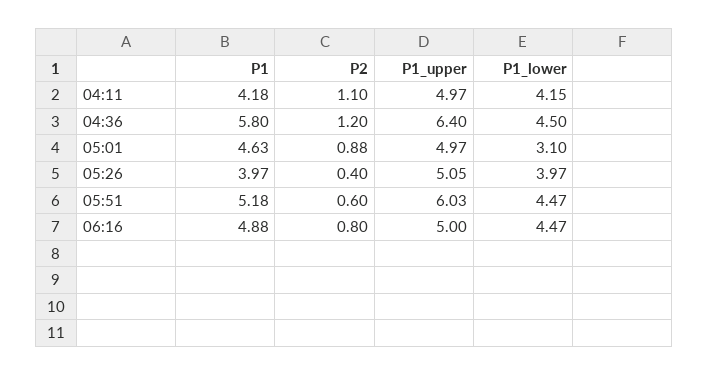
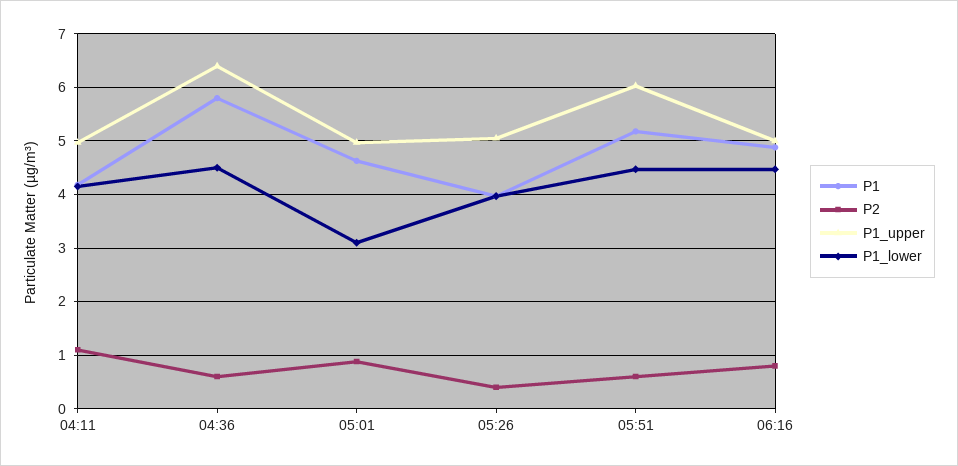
  {
    "P1": {
      "04:11": 4.18,
      "04:36": 5.8,
      "05:01": 4.63,
      "05:26": 3.97,
      "05:51": 5.18,
      "06:16": 4.88
    },
    "P2": {
      "04:11": 1.1,
-     "04:36": 1.2,
+     "04:36": 0.6,
      "05:01": 0.88,
      "05:26": 0.4,
      "05:51": 0.6,
      "06:16": 0.8
    },
    "P1_upper": {
      "04:11": 4.97,
      "04:36": 6.4,
      "05:01": 4.97,
      "05:26": 5.05,
      "05:51": 6.03,
      "06:16": 5
    },
    "P1_lower": {
      "04:11": 4.15,
      "04:36": 4.5,
      "05:01": 3.1,
      "05:26": 3.97,
      "05:51": 4.47,
      "06:16": 4.47
    }
  }

